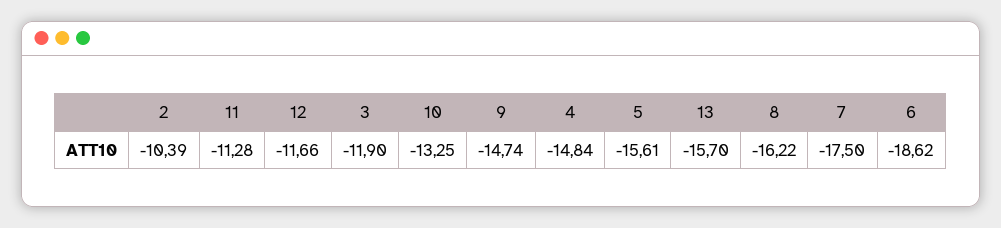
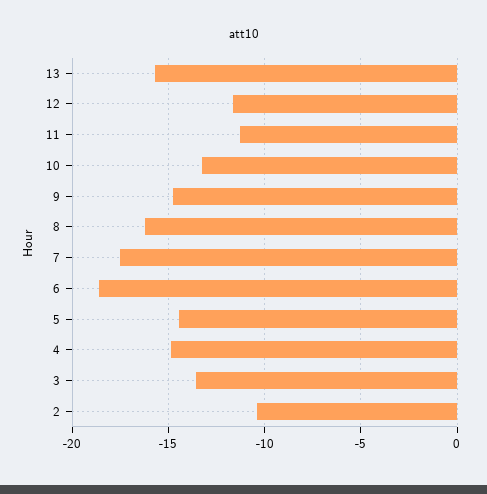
  {
    "2": -10.39,
    "11": -11.28,
    "12": -11.66,
-   "3": -11.9,
+   "3": -13.5,
    "10": -13.25,
    "9": -14.74,
    "4": -14.84,
-   "5": -15.61,
+   "5": -14.5,
    "13": -15.7,
    "8": -16.22,
    "7": -17.5,
    "6": -18.62
  }

